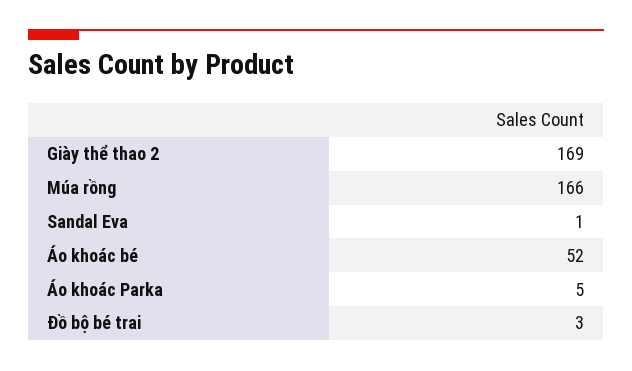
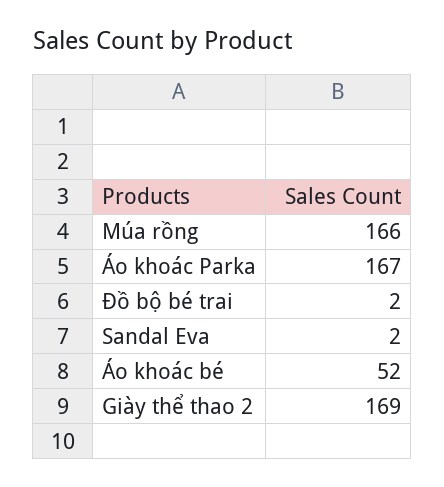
  {
    "Giày thể thao 2": 169,
    "Múa rồng": 166,
-   "Sandal Eva": 1,
+   "Sandal Eva": 2,
    "Áo khoác bé": 52,
-   "Áo khoác Parka": 5,
+   "Áo khoác Parka": 167,
-   "Đồ bộ bé trai": 3
+   "Đồ bộ bé trai": 2
  }

